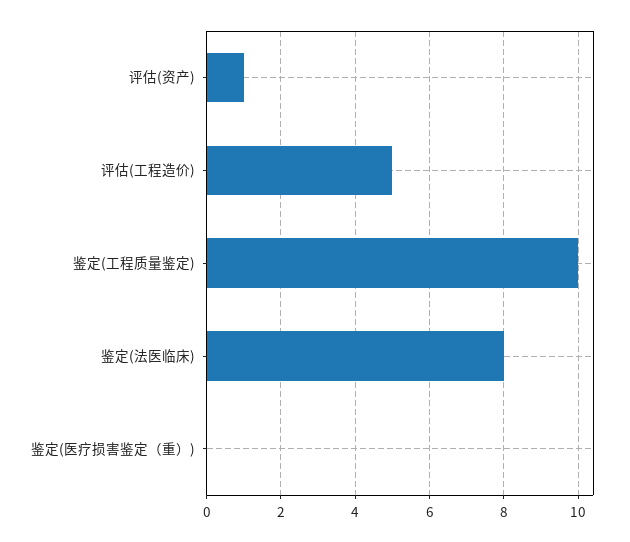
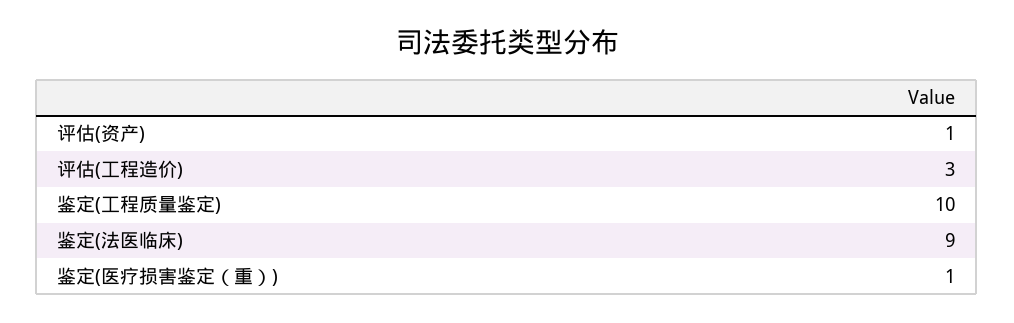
  {
    "评估(资产)": 1,
-   "评估(工程造价)": 5,
+   "评估(工程造价)": 3,
    "鉴定(工程质量鉴定)": 10,
-   "鉴定(法医临床)": 8,
+   "鉴定(法医临床)": 9,
-   "鉴定(医疗损害鉴定（重）)": 0
+   "鉴定(医疗损害鉴定（重）)": 1
  }

